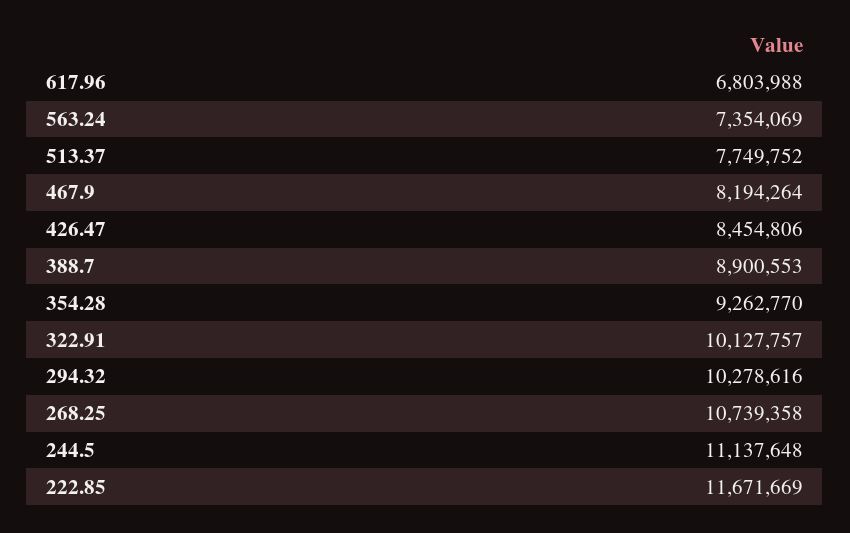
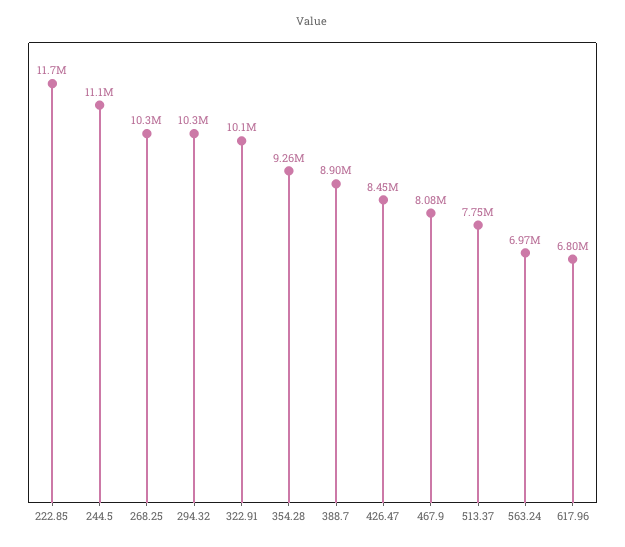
  {
    "617.96": 6803988,
-   "563.24": 7354069,
+   "563.24": 6970000,
    "513.37": 7749752,
-   "467.9": 8194264,
+   "467.9": 8080000,
    "426.47": 8454806,
    "388.7": 8900553,
    "354.28": 9262770,
    "322.91": 10127757,
    "294.32": 10278616,
-   "268.25": 10739358,
+   "268.25": 10300000,
    "244.5": 11137648,
    "222.85": 11671669
  }

